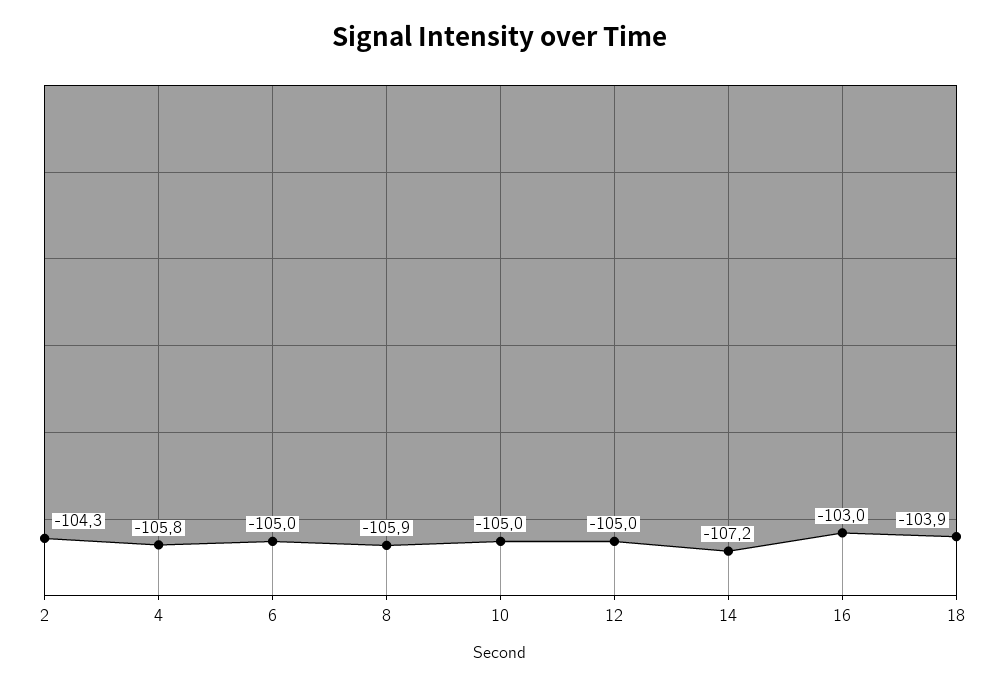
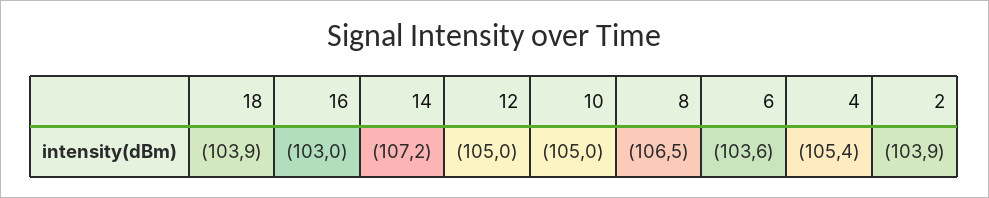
  {
-   "2": -104.3,
+   "2": -103.9,
-   "4": -105.8,
+   "4": -105.4,
-   "6": -105,
+   "6": -103.6,
-   "8": -105.9,
+   "8": -106.5,
    "10": -105,
    "12": -105,
    "14": -107.2,
    "16": -103,
    "18": -103.9
  }

